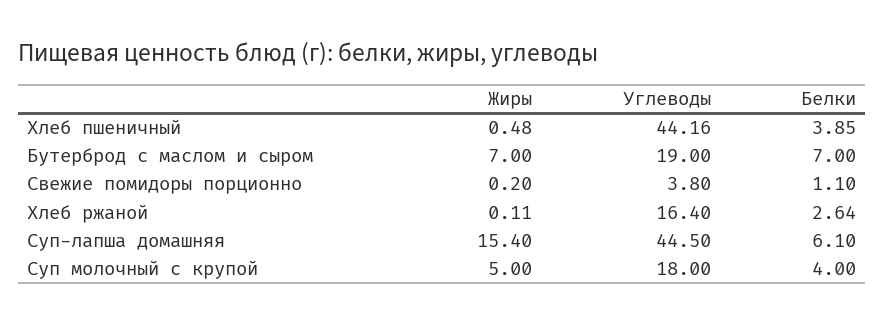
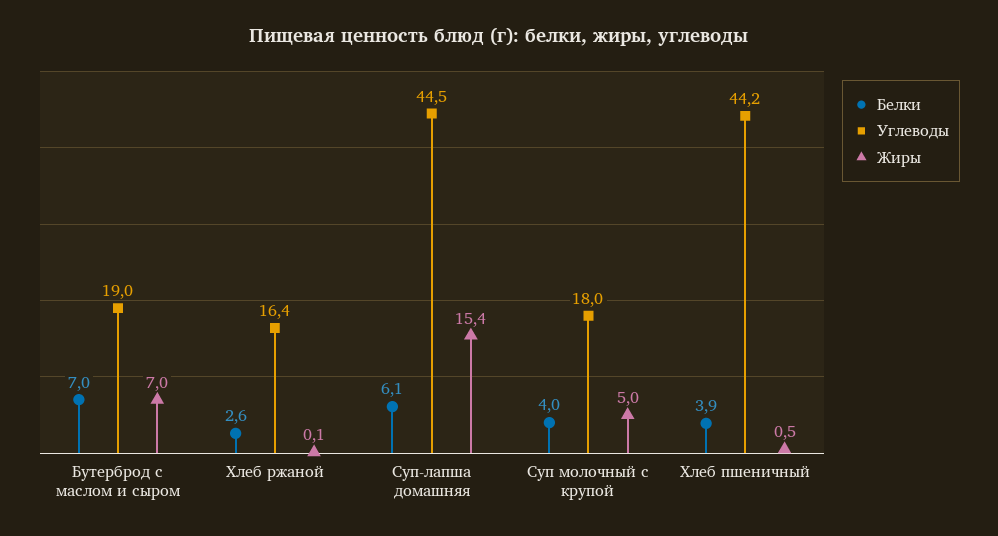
  {
    "Жиры": {
      "Хлеб пшеничный": 0.48,
      "Бутерброд с маслом и сыром": 7,
-     "Свежие помидоры порционно": 0.2,
      "Хлеб ржаной": 0.11,
      "Суп-лапша домашняя": 15.4,
      "Суп молочный с крупой": 5
    },
    "Углеводы": {
      "Хлеб пшеничный": 44.16,
      "Бутерброд с маслом и сыром": 19,
-     "Свежие помидоры порционно": 3.8,
      "Хлеб ржаной": 16.4,
      "Суп-лапша домашняя": 44.5,
      "Суп молочный с крупой": 18
    },
    "Белки": {
      "Хлеб пшеничный": 3.85,
      "Бутерброд с маслом и сыром": 7,
-     "Свежие помидоры порционно": 1.1,
      "Хлеб ржаной": 2.64,
      "Суп-лапша домашняя": 6.1,
      "Суп молочный с крупой": 4
    }
  }

